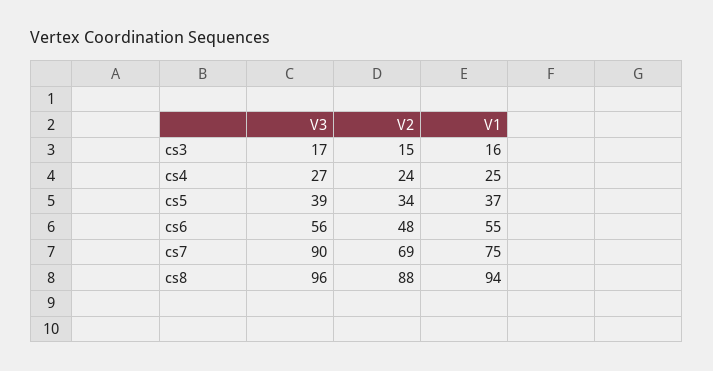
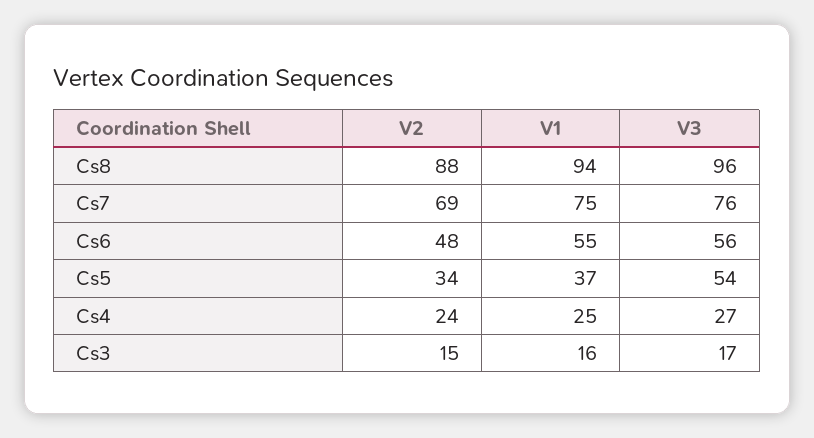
  {
    "V3": {
      "cs3": 17,
      "cs4": 27,
-     "cs5": 39,
+     "cs5": 54,
      "cs6": 56,
-     "cs7": 90,
+     "cs7": 76,
      "cs8": 96
    },
    "V2": {
      "cs3": 15,
      "cs4": 24,
      "cs5": 34,
      "cs6": 48,
      "cs7": 69,
      "cs8": 88
    },
    "V1": {
      "cs3": 16,
      "cs4": 25,
      "cs5": 37,
      "cs6": 55,
      "cs7": 75,
      "cs8": 94
    }
  }

